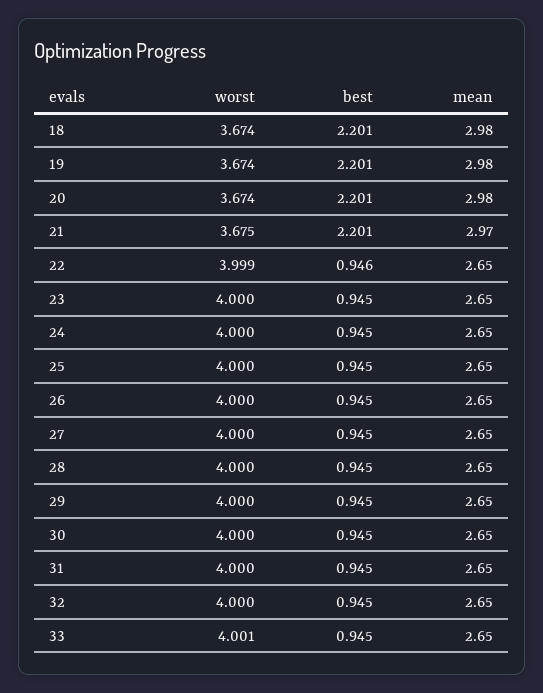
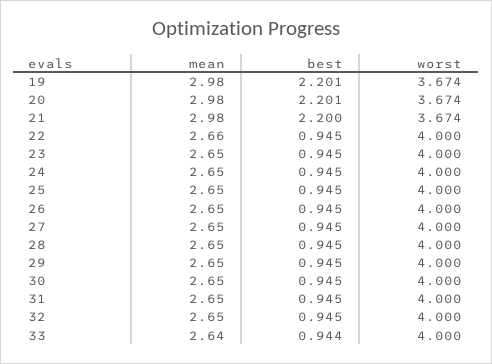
  {
    "worst": {
-     "18": 3.674,
      "19": 3.674,
      "20": 3.674,
-     "21": 3.675,
+     "21": 3.674,
-     "22": 3.999,
+     "22": 4,
      "23": 4,
      "24": 4,
      "25": 4,
      "26": 4,
      "27": 4,
      "28": 4,
      "29": 4,
      "30": 4,
      "31": 4,
      "32": 4,
-     "33": 4.001
+     "33": 4
    },
    "best": {
-     "18": 2.201,
      "19": 2.201,
      "20": 2.201,
-     "21": 2.201,
+     "21": 2.2,
-     "22": 0.946,
+     "22": 0.945,
      "23": 0.945,
      "24": 0.945,
      "25": 0.945,
      "26": 0.945,
      "27": 0.945,
      "28": 0.945,
      "29": 0.945,
      "30": 0.945,
      "31": 0.945,
      "32": 0.945,
-     "33": 0.945
+     "33": 0.944
    },
    "mean": {
-     "18": 2.98,
      "19": 2.98,
      "20": 2.98,
-     "21": 2.97,
+     "21": 2.98,
-     "22": 2.65,
+     "22": 2.66,
      "23": 2.65,
      "24": 2.65,
      "25": 2.65,
      "26": 2.65,
      "27": 2.65,
      "28": 2.65,
      "29": 2.65,
      "30": 2.65,
      "31": 2.65,
      "32": 2.65,
-     "33": 2.65
+     "33": 2.64
    }
  }

